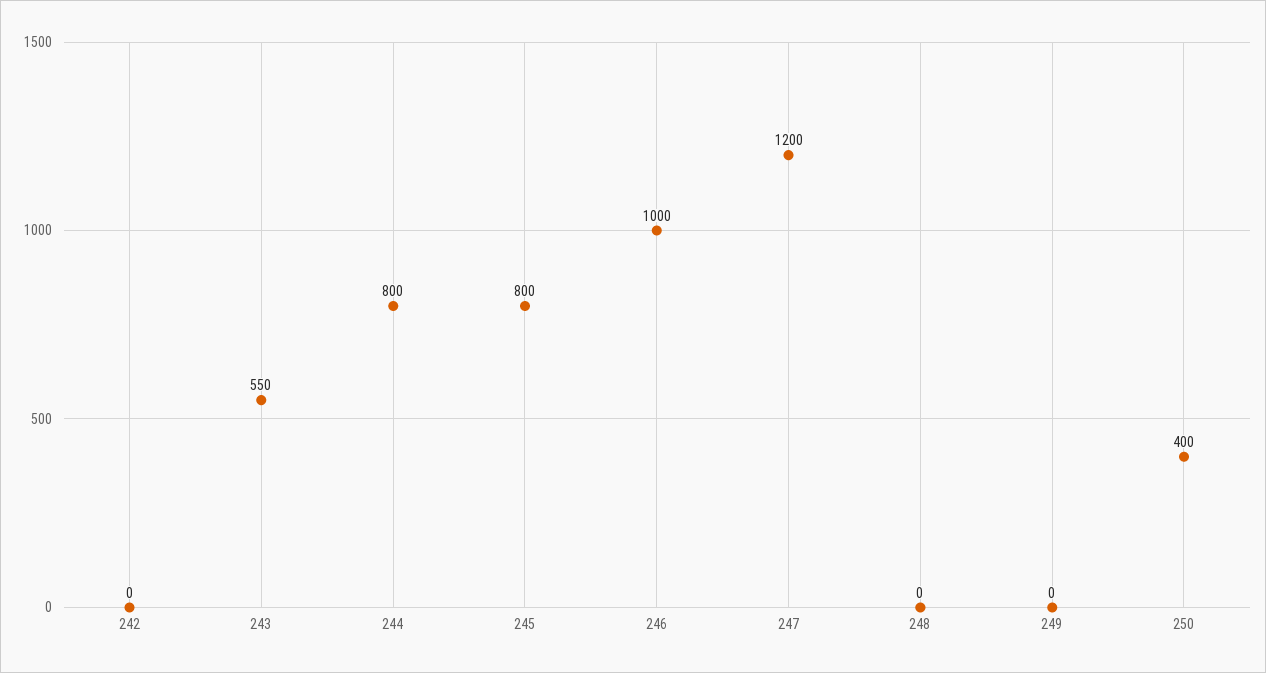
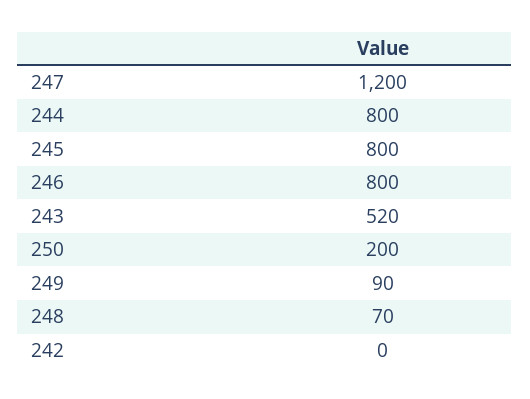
  {
    "242": 0,
-   "243": 550,
+   "243": 520,
    "244": 800,
    "245": 800,
-   "246": 1000,
+   "246": 800,
    "247": 1200,
-   "248": 0,
+   "248": 70,
-   "249": 0,
+   "249": 90,
-   "250": 400
+   "250": 200
  }

